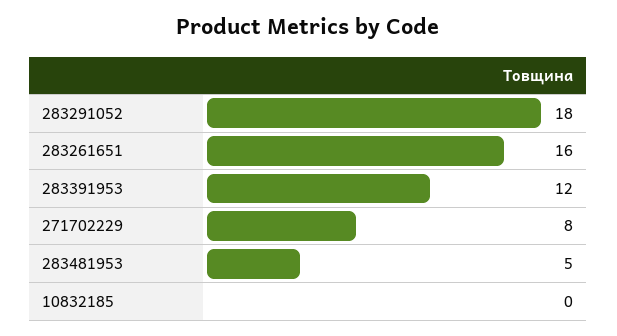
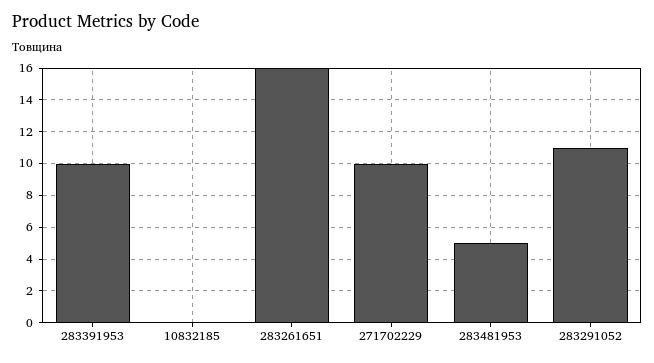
  {
-   "283291052": 18,
+   "283291052": 11,
    "283261651": 16,
-   "283391953": 12,
+   "283391953": 10,
-   "271702229": 8,
+   "271702229": 10,
    "283481953": 5,
    "10832185": 0
  }

